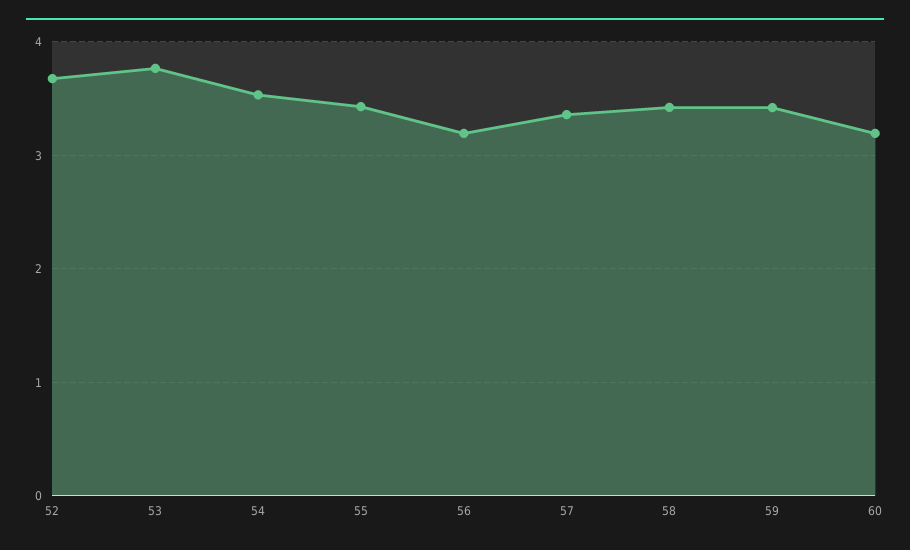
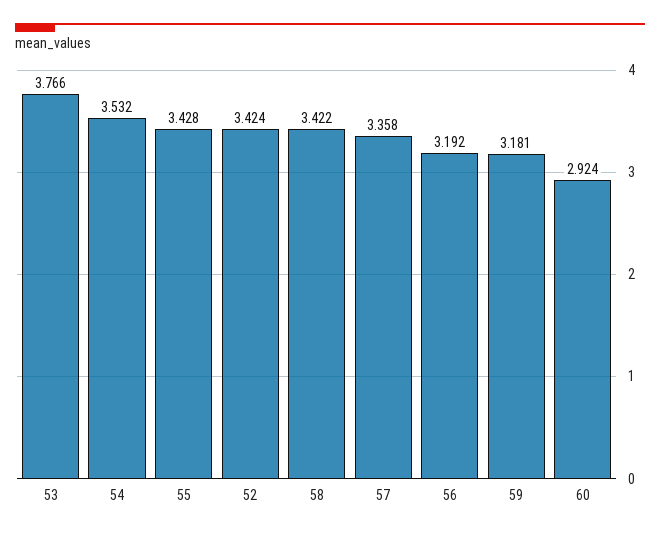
  {
-   "52": 3.7,
+   "52": 3.424,
    "53": 3.766,
    "54": 3.532,
    "55": 3.428,
    "56": 3.192,
    "57": 3.358,
    "58": 3.422,
-   "59": 3.4,
+   "59": 3.181,
-   "60": 3.2
+   "60": 2.924
  }

